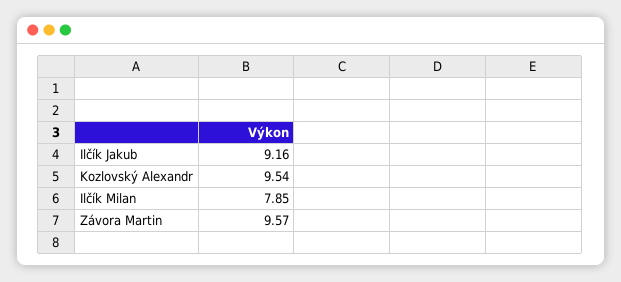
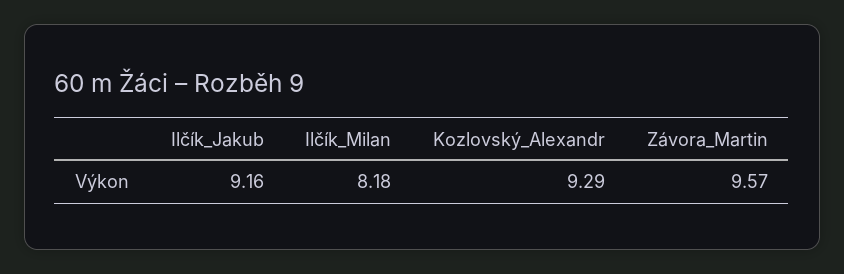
  {
    "Ilčík Jakub": 9.16,
-   "Kozlovský Alexandr": 9.54,
+   "Kozlovský Alexandr": 9.29,
-   "Ilčík Milan": 7.85,
+   "Ilčík Milan": 8.18,
    "Závora Martin": 9.57
  }

